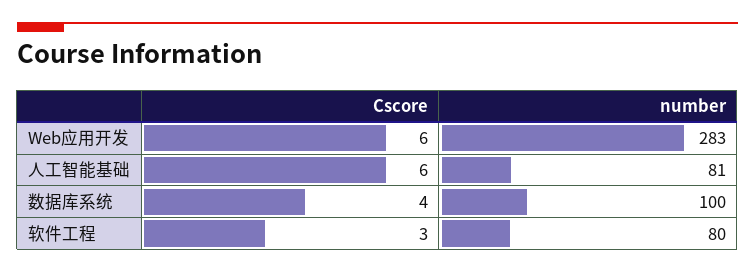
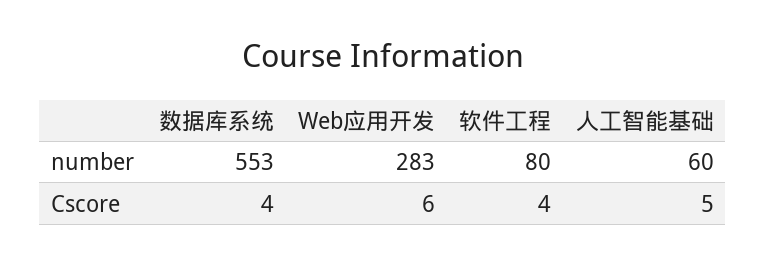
  {
    "Cscore": {
      "Web应用开发": 6,
-     "人工智能基础": 6,
+     "人工智能基础": 5,
      "数据库系统": 4,
-     "软件工程": 3
+     "软件工程": 4
    },
    "number": {
      "Web应用开发": 283,
-     "人工智能基础": 81,
+     "人工智能基础": 60,
-     "数据库系统": 100,
+     "数据库系统": 553,
      "软件工程": 80
    }
  }

